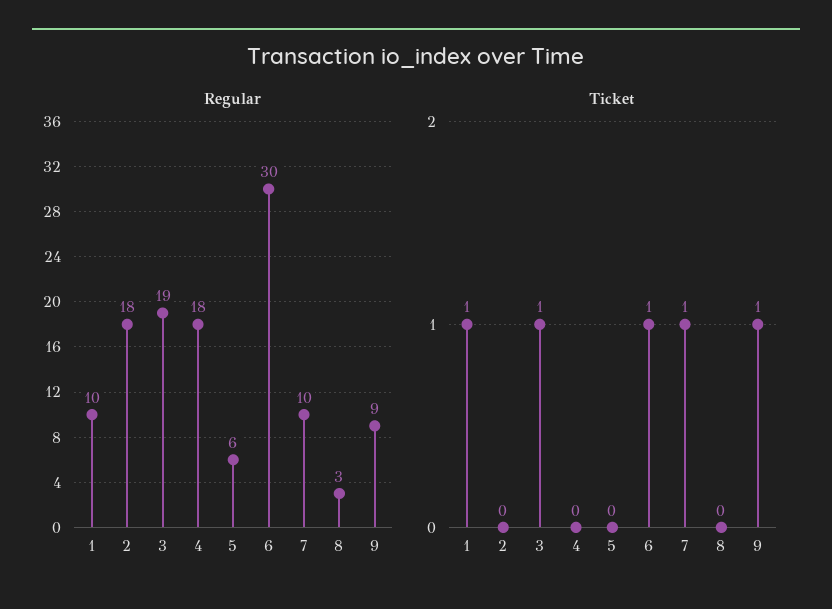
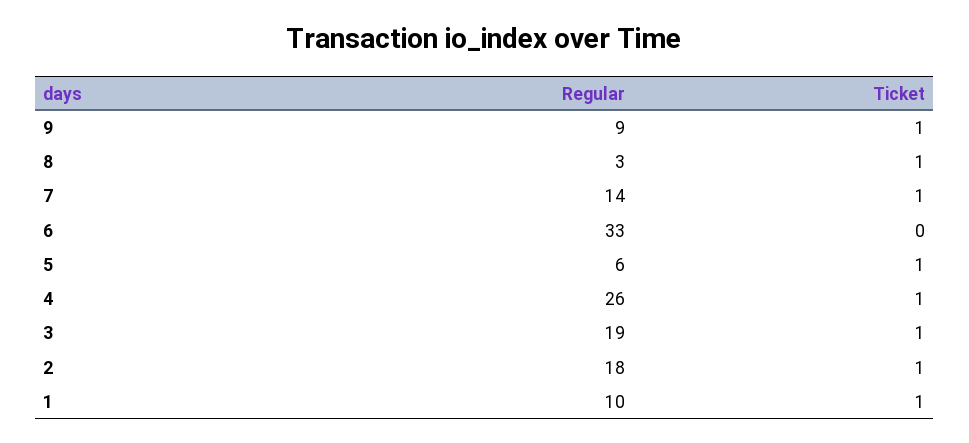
  {
    "Regular": {
      "1": 10,
      "2": 18,
      "3": 19,
-     "4": 18,
+     "4": 26,
      "5": 6,
-     "6": 30,
+     "6": 33,
-     "7": 10,
+     "7": 14,
      "8": 3,
      "9": 9
    },
    "Ticket": {
      "1": 1,
-     "2": 0,
+     "2": 1,
      "3": 1,
-     "4": 0,
+     "4": 1,
-     "5": 0,
+     "5": 1,
-     "6": 1,
+     "6": 0,
      "7": 1,
-     "8": 0,
+     "8": 1,
      "9": 1
    }
  }

